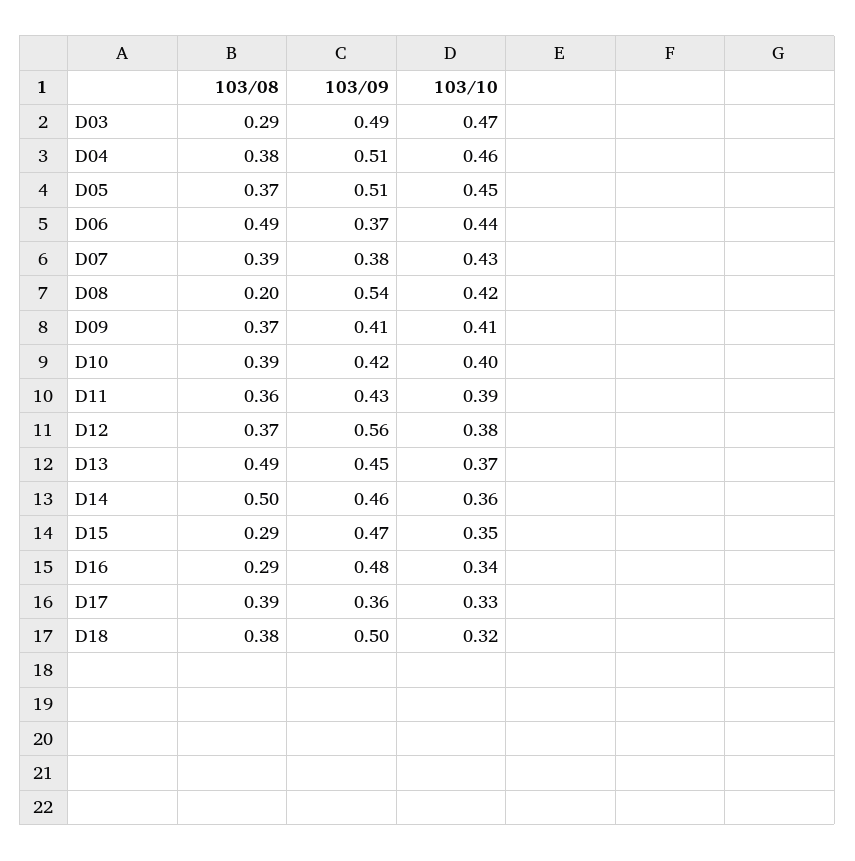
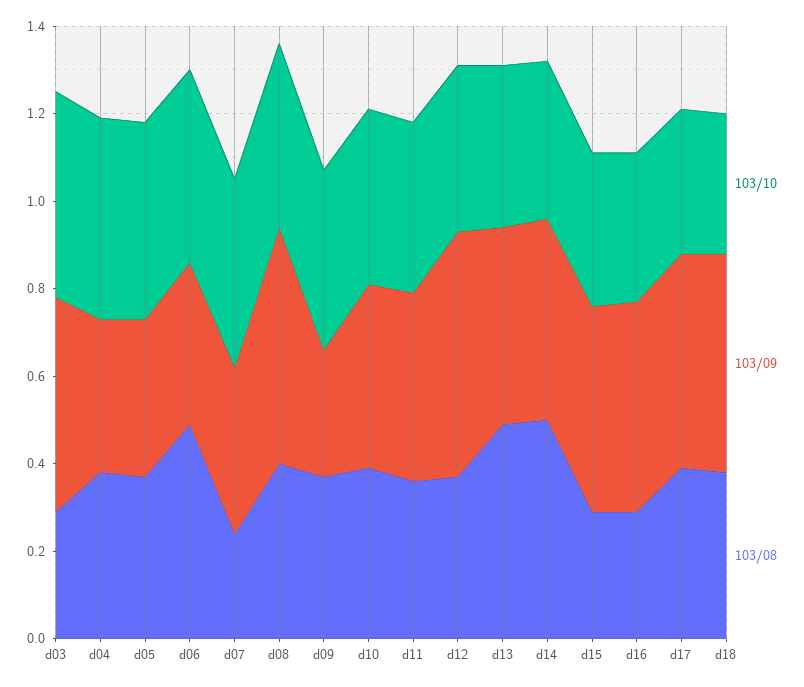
  {
    "103/08": {
      "D03": 0.29,
      "D04": 0.38,
      "D05": 0.37,
      "D06": 0.49,
-     "D07": 0.39,
+     "D07": 0.25,
-     "D08": 0.2,
+     "D08": 0.4,
      "D09": 0.37,
      "D10": 0.39,
      "D11": 0.36,
      "D12": 0.37,
      "D13": 0.49,
      "D14": 0.5,
      "D15": 0.29,
      "D16": 0.29,
      "D17": 0.39,
      "D18": 0.38
    },
    "103/09": {
      "D03": 0.49,
-     "D04": 0.51,
+     "D04": 0.35,
-     "D05": 0.51,
+     "D05": 0.35,
      "D06": 0.37,
      "D07": 0.38,
      "D08": 0.54,
-     "D09": 0.41,
+     "D09": 0.3,
      "D10": 0.42,
      "D11": 0.43,
      "D12": 0.56,
      "D13": 0.45,
      "D14": 0.46,
      "D15": 0.47,
      "D16": 0.48,
-     "D17": 0.36,
+     "D17": 0.5,
      "D18": 0.5
    },
    "103/10": {
      "D03": 0.47,
      "D04": 0.46,
      "D05": 0.45,
      "D06": 0.44,
      "D07": 0.43,
      "D08": 0.42,
      "D09": 0.41,
      "D10": 0.4,
      "D11": 0.39,
      "D12": 0.38,
      "D13": 0.37,
      "D14": 0.36,
      "D15": 0.35,
      "D16": 0.34,
      "D17": 0.33,
      "D18": 0.32
    }
  }

